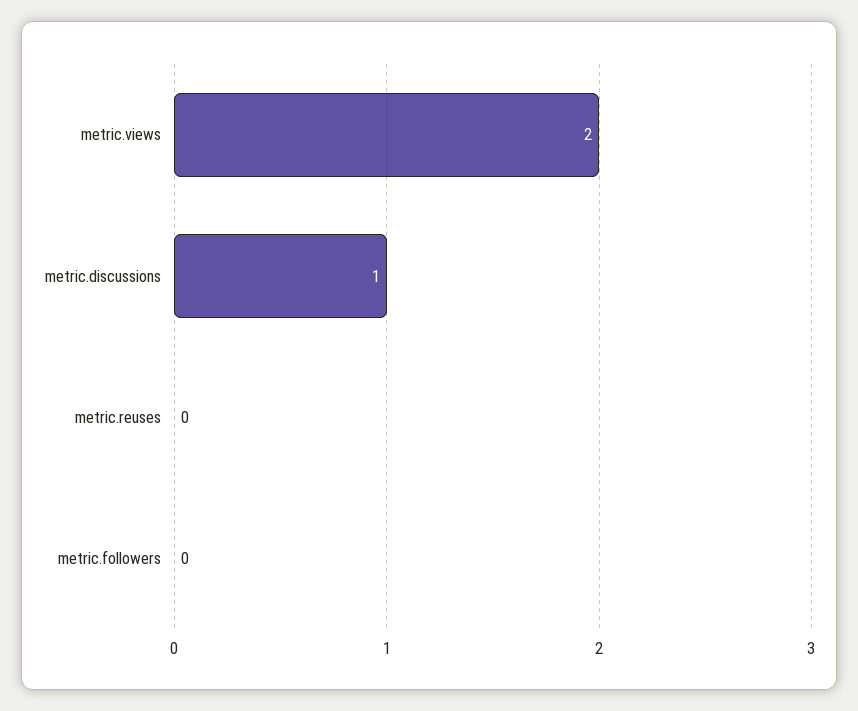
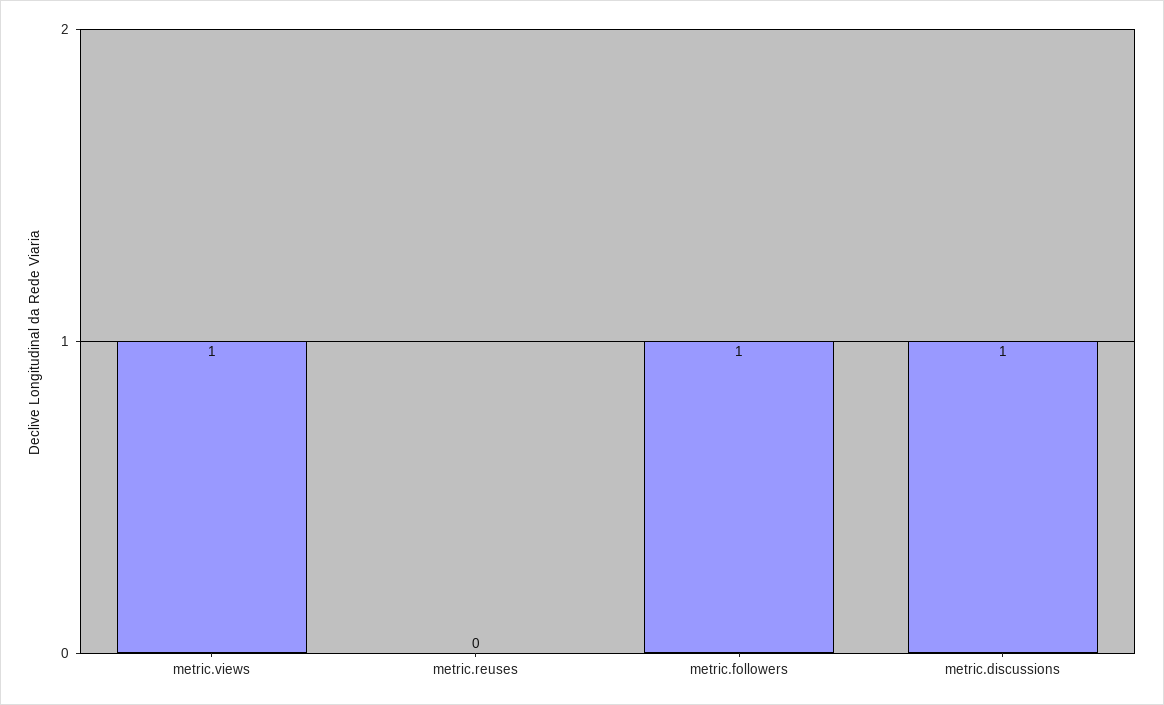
  {
-   "metric.views": 2,
+   "metric.views": 1,
    "metric.discussions": 1,
    "metric.reuses": 0,
-   "metric.followers": 0
+   "metric.followers": 1
  }

